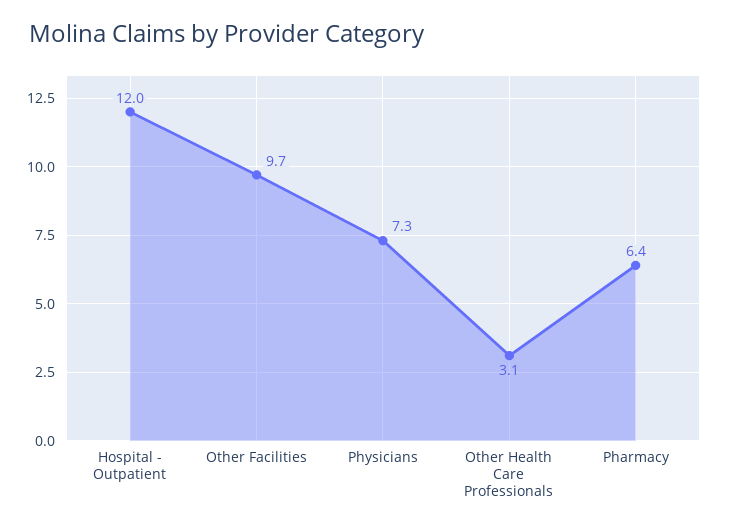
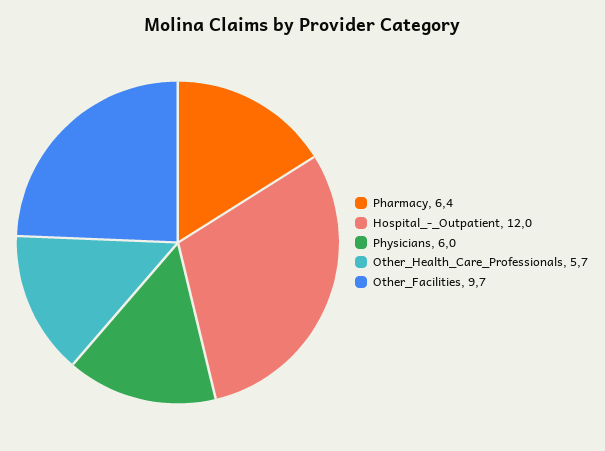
  {
    "Hospital - Outpatient": 12,
    "Other Facilities": 9.7,
-   "Physicians": 7.3,
+   "Physicians": 6,
-   "Other Health Care Professionals": 3.1,
+   "Other Health Care Professionals": 5.7,
    "Pharmacy": 6.4
  }

